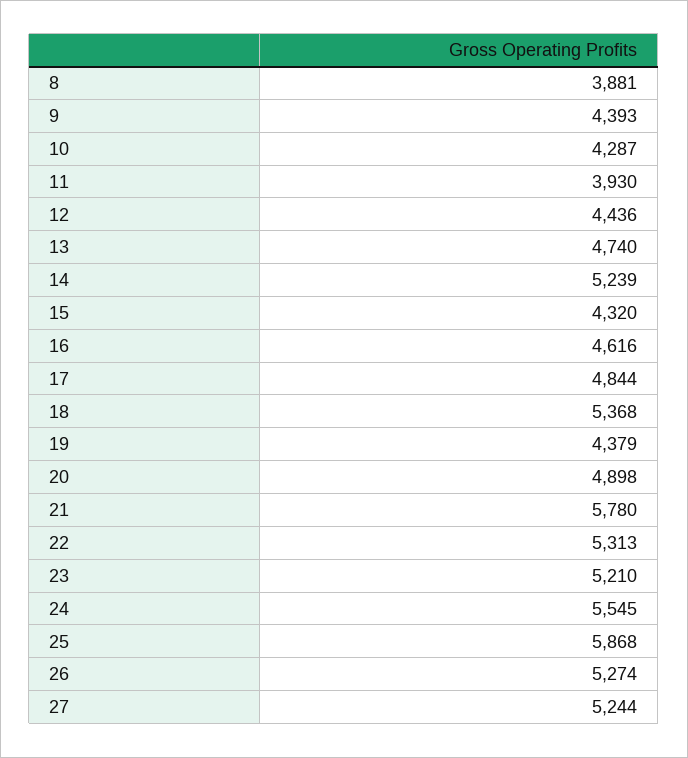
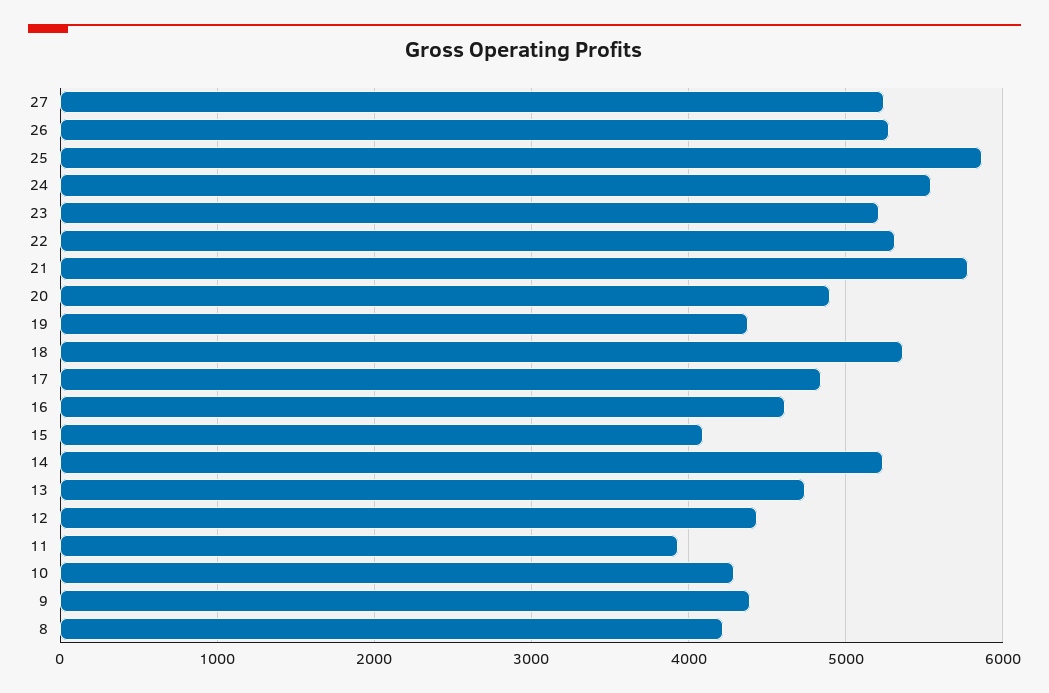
  {
-   "8": 3881,
+   "8": 4200,
    "9": 4393,
    "10": 4287,
    "11": 3930,
    "12": 4436,
    "13": 4740,
    "14": 5239,
-   "15": 4320,
+   "15": 4100,
    "16": 4616,
    "17": 4844,
    "18": 5368,
    "19": 4379,
    "20": 4898,
    "21": 5780,
    "22": 5313,
    "23": 5210,
    "24": 5545,
    "25": 5868,
    "26": 5274,
    "27": 5244
  }

